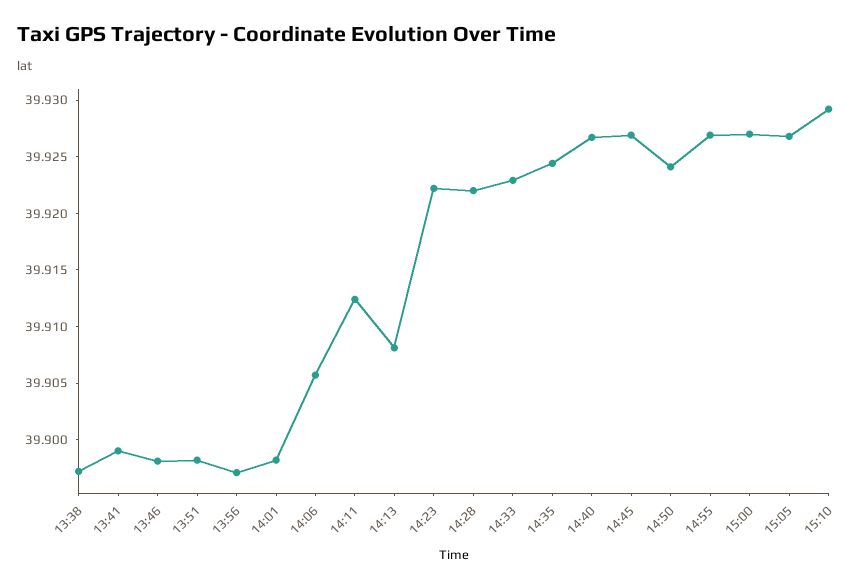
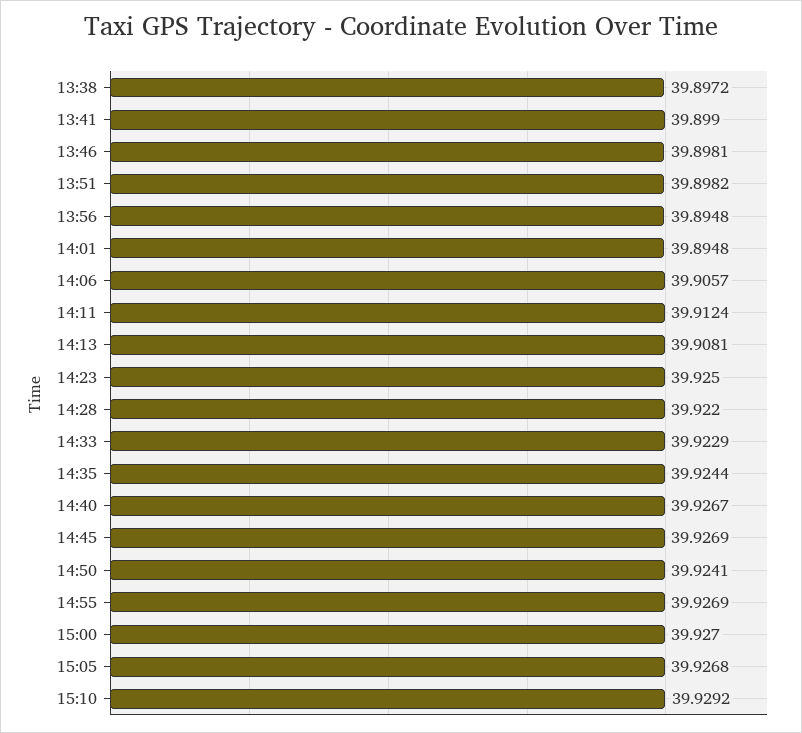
  {
    "13:38": 39.8972,
    "13:41": 39.899,
    "13:46": 39.8981,
    "13:51": 39.8982,
-   "13:56": 39.897,
+   "13:56": 39.8948,
-   "14:01": 39.898,
+   "14:01": 39.8948,
    "14:06": 39.9057,
    "14:11": 39.9124,
    "14:13": 39.9081,
-   "14:23": 39.922,
+   "14:23": 39.925,
    "14:28": 39.922,
    "14:33": 39.9229,
    "14:35": 39.9244,
    "14:40": 39.9267,
    "14:45": 39.9269,
    "14:50": 39.9241,
    "14:55": 39.9269,
    "15:00": 39.927,
    "15:05": 39.9268,
    "15:10": 39.9292
  }

